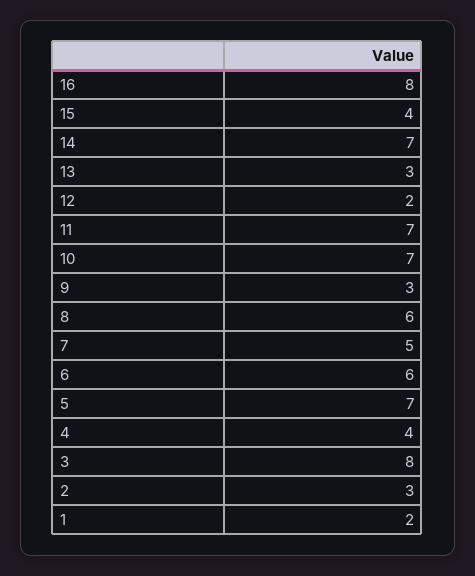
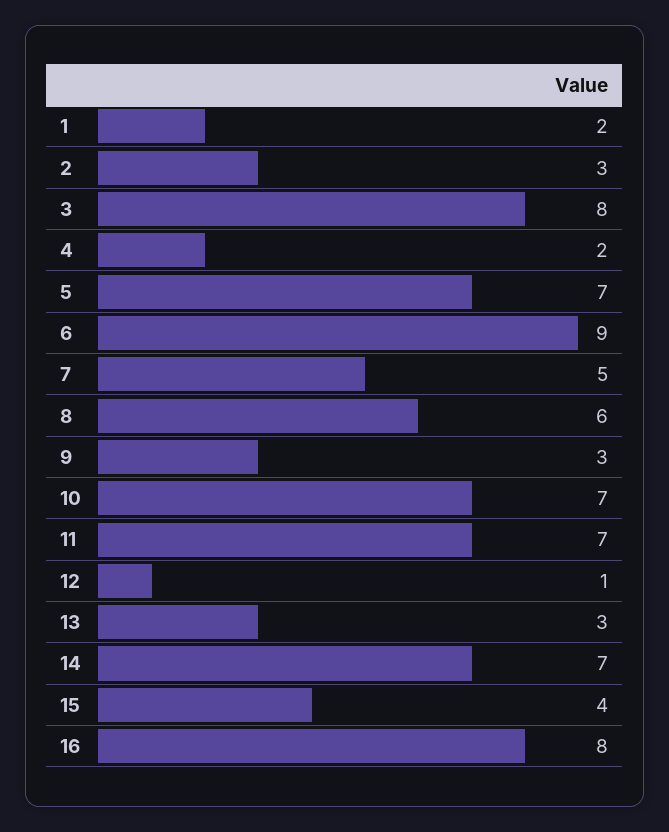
  {
    "16": 8,
    "15": 4,
    "14": 7,
    "13": 3,
-   "12": 2,
+   "12": 1,
    "11": 7,
    "10": 7,
    "9": 3,
    "8": 6,
    "7": 5,
-   "6": 6,
+   "6": 9,
    "5": 7,
-   "4": 4,
+   "4": 2,
    "3": 8,
    "2": 3,
    "1": 2
  }

